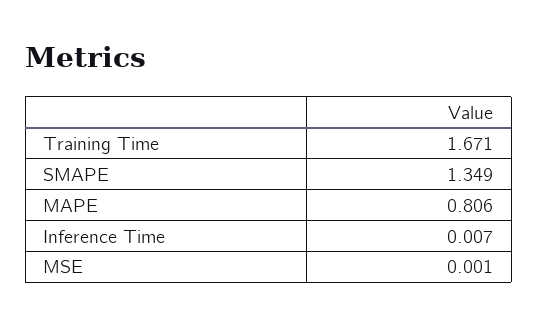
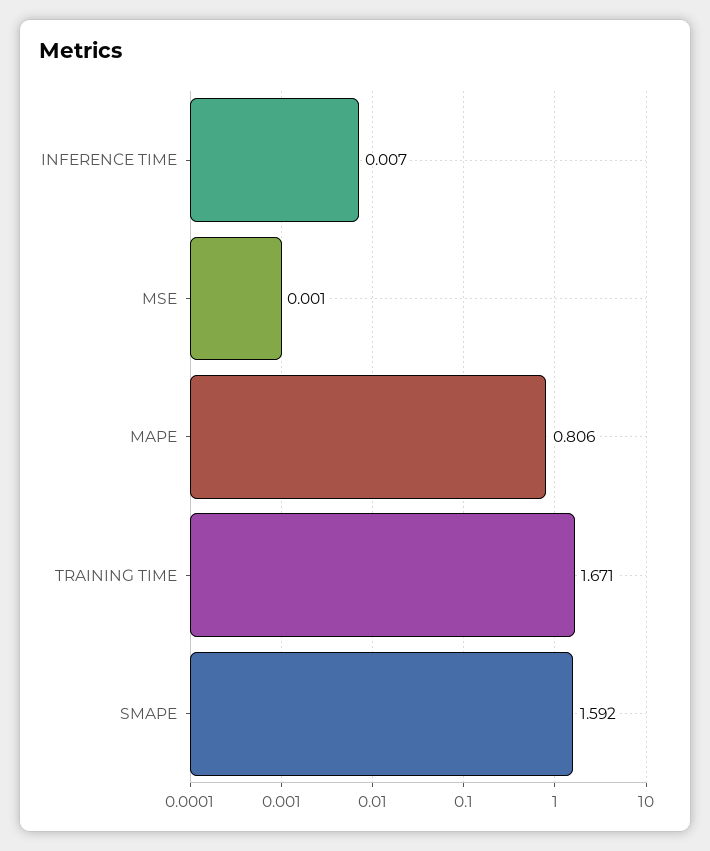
  {
    "Training Time": 1.671,
-   "SMAPE": 1.349,
+   "SMAPE": 1.592,
    "MAPE": 0.806,
    "Inference Time": 0.007,
    "MSE": 0.001
  }

